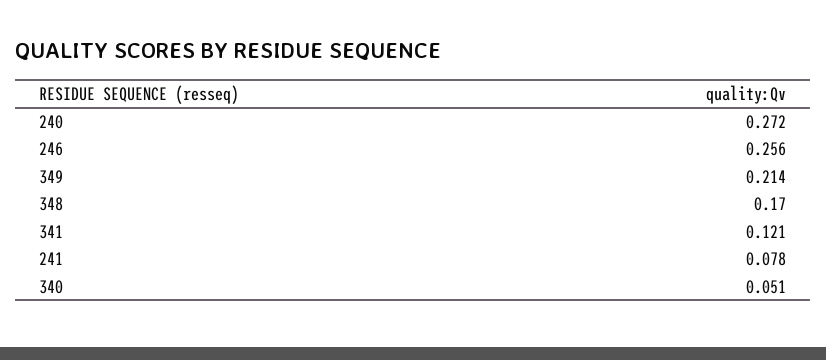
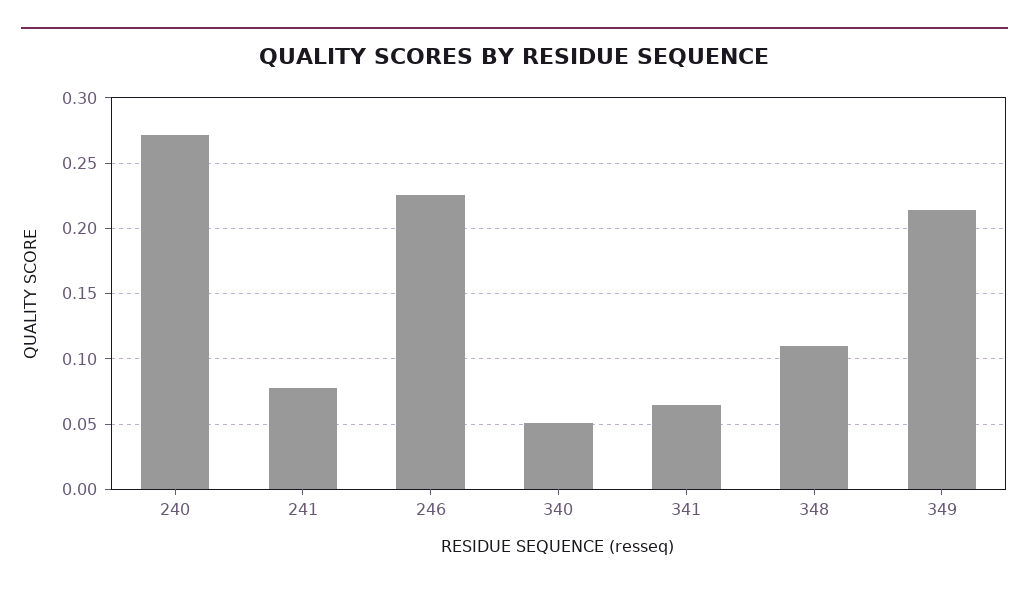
  {
    "240": 0.272,
-   "246": 0.256,
+   "246": 0.225,
    "349": 0.214,
-   "348": 0.17,
+   "348": 0.11,
-   "341": 0.121,
+   "341": 0.065,
    "241": 0.078,
    "340": 0.051
  }

